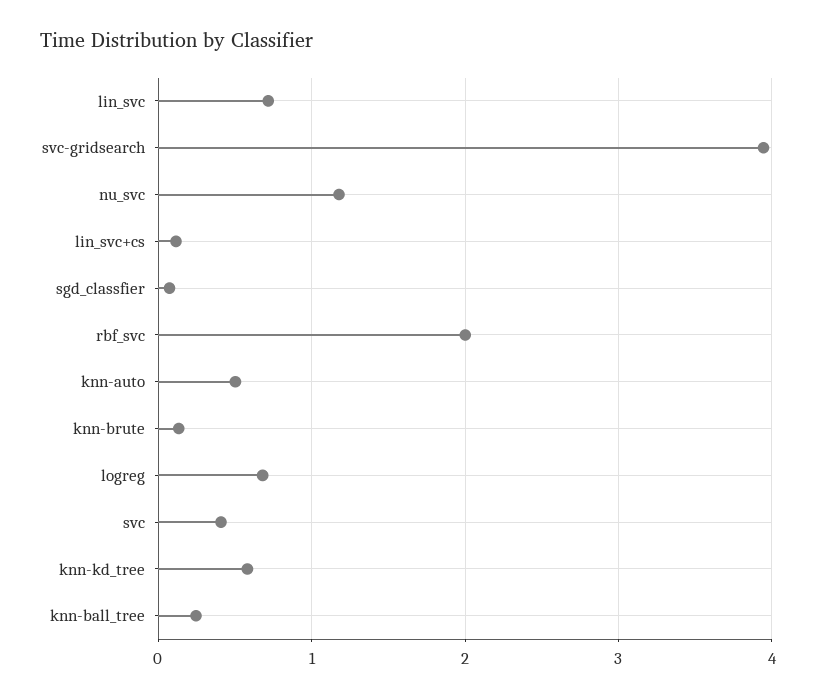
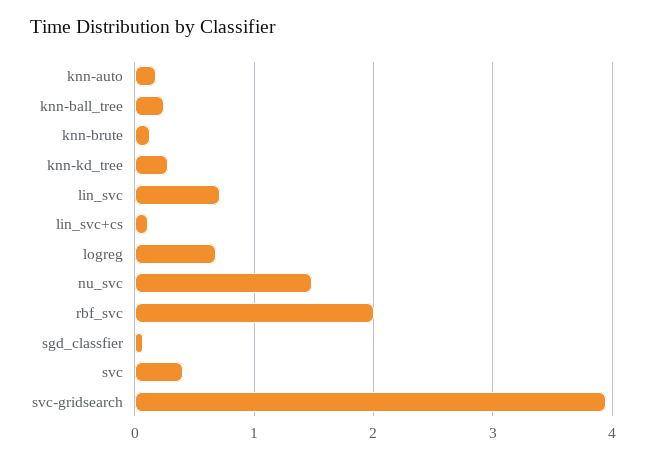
  {
    "lin_svc": 0.7,
    "svc-gridsearch": 3.9,
-   "nu_svc": 1.2,
+   "nu_svc": 1.5,
    "lin_svc+cs": 0.1,
    "sgd_classfier": 0.1,
    "rbf_svc": 2,
-   "knn-auto": 0.5,
+   "knn-auto": 0.2,
    "knn-brute": 0.1,
    "logreg": 0.7,
    "svc": 0.4,
-   "knn-kd_tree": 0.6,
+   "knn-kd_tree": 0.3,
    "knn-ball_tree": 0.2
  }

